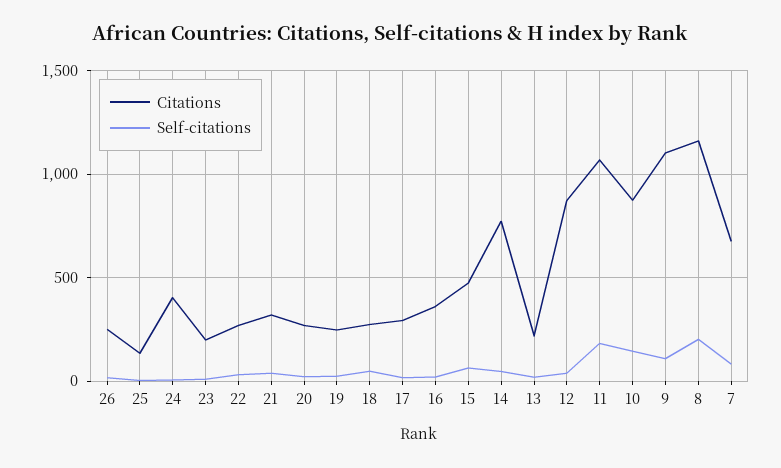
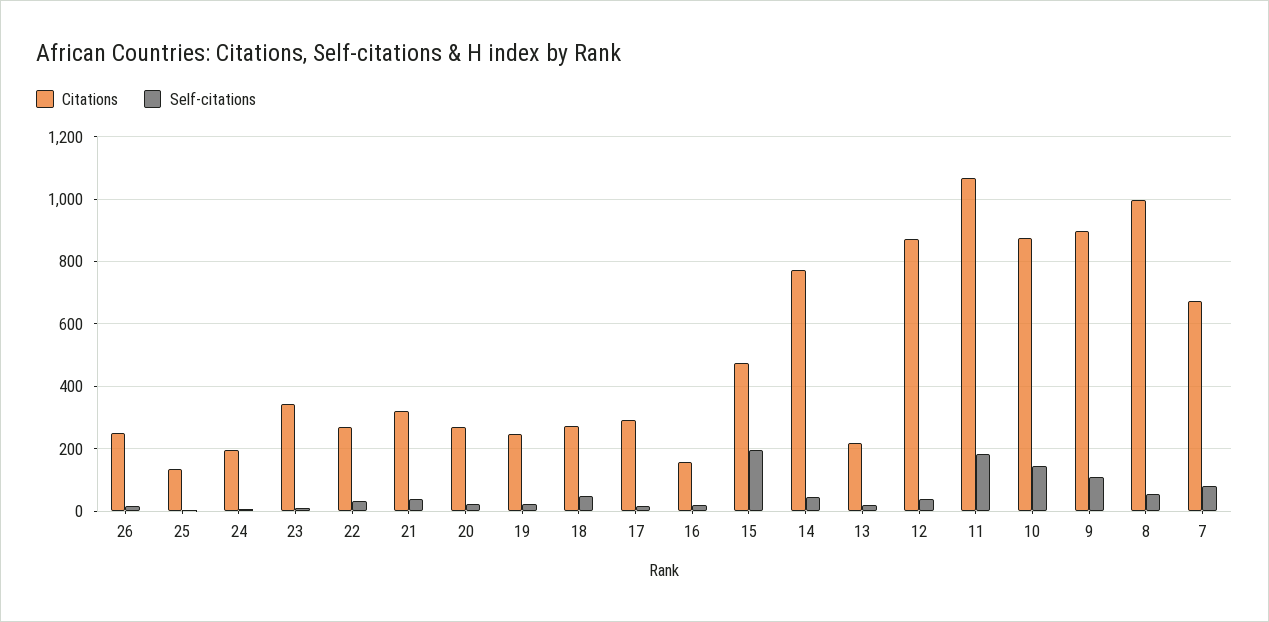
  {
    "Citations": {
      "26": 260,
      "25": 140,
-     "24": 400,
+     "24": 200,
-     "23": 200,
+     "23": 340,
      "22": 260,
      "21": 320,
      "20": 260,
      "19": 240,
      "18": 280,
      "17": 300,
-     "16": 350,
+     "16": 160,
      "15": 480,
      "14": 780,
      "13": 220,
      "12": 880,
      "11": 1060,
      "10": 880,
-     "9": 1100,
+     "9": 900,
-     "8": 1150,
+     "8": 1000,
      "7": 680
    },
    "Self-citations": {
      "26": 20,
      "25": 0,
      "24": 0,
      "23": 0,
      "22": 40,
      "21": 40,
      "20": 20,
      "19": 20,
      "18": 40,
      "17": 20,
      "16": 20,
-     "15": 50,
+     "15": 200,
      "14": 40,
      "13": 20,
      "12": 40,
      "11": 180,
      "10": 140,
      "9": 100,
-     "8": 200,
+     "8": 60,
      "7": 80
    }
  }

